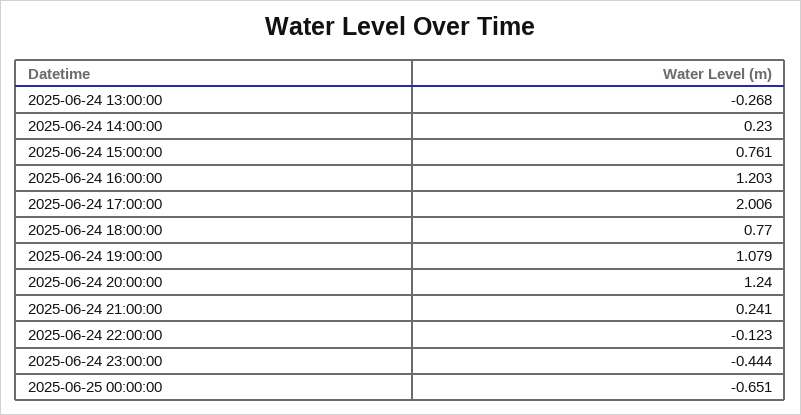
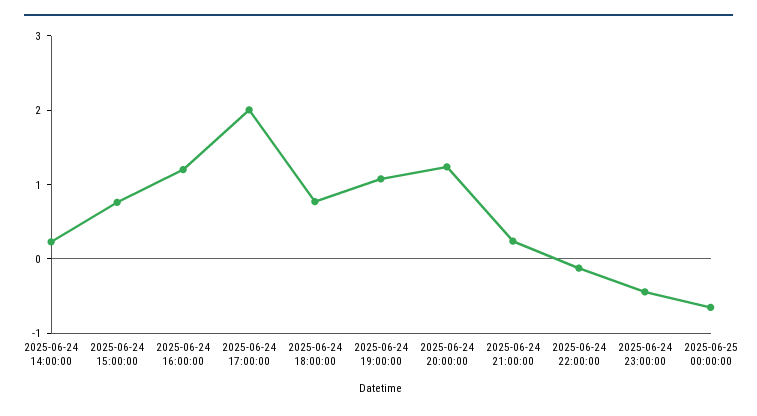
  {
-   "2025-06-24 13:00:00": -0.268,
    "2025-06-24 14:00:00": 0.23,
    "2025-06-24 15:00:00": 0.761,
    "2025-06-24 16:00:00": 1.203,
    "2025-06-24 17:00:00": 2.006,
    "2025-06-24 18:00:00": 0.77,
    "2025-06-24 19:00:00": 1.079,
    "2025-06-24 20:00:00": 1.24,
    "2025-06-24 21:00:00": 0.241,
    "2025-06-24 22:00:00": -0.123,
    "2025-06-24 23:00:00": -0.444,
    "2025-06-25 00:00:00": -0.651
  }

